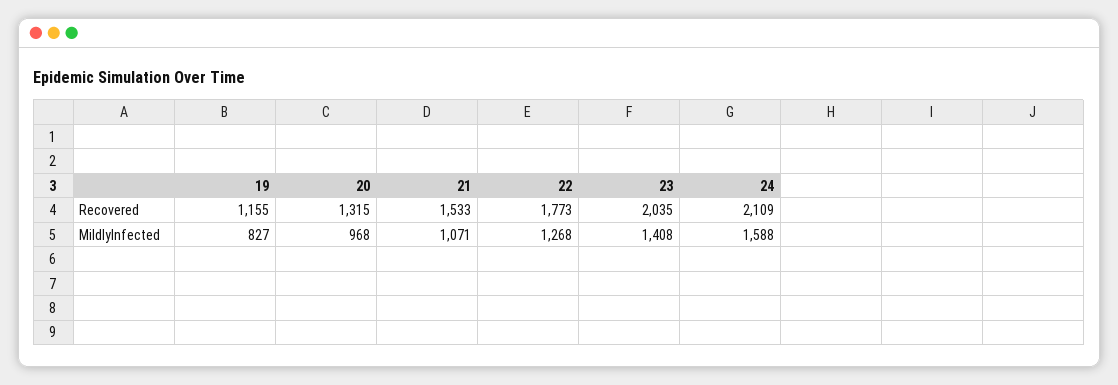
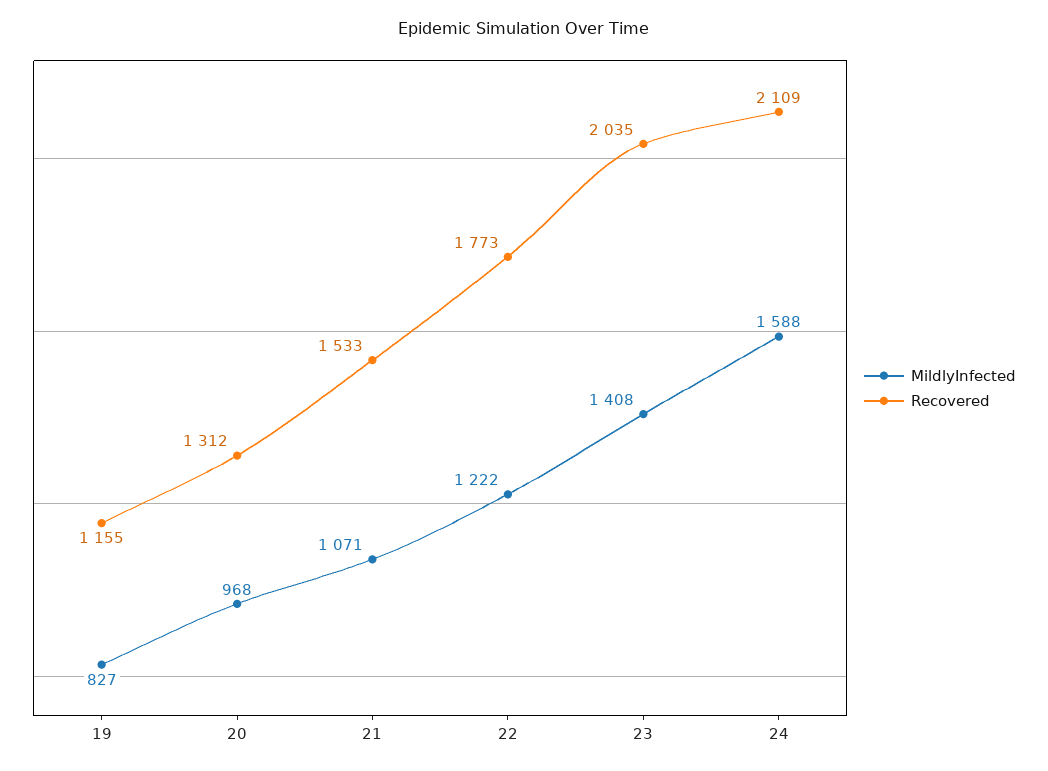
  {
    "Recovered": {
      "19": 1155,
-     "20": 1315,
+     "20": 1312,
      "21": 1533,
      "22": 1773,
      "23": 2035,
      "24": 2109
    },
    "MildlyInfected": {
      "19": 827,
      "20": 968,
      "21": 1071,
-     "22": 1268,
+     "22": 1222,
      "23": 1408,
      "24": 1588
    }
  }

